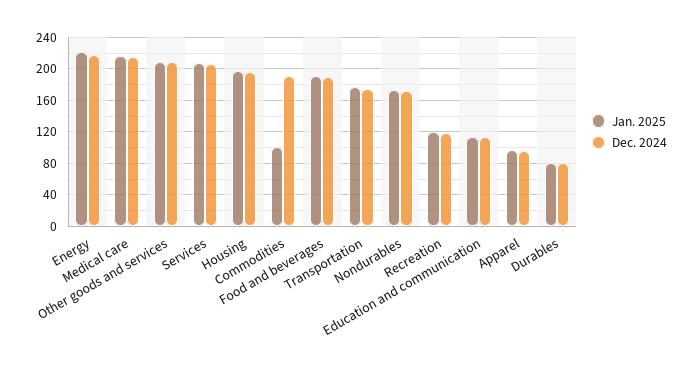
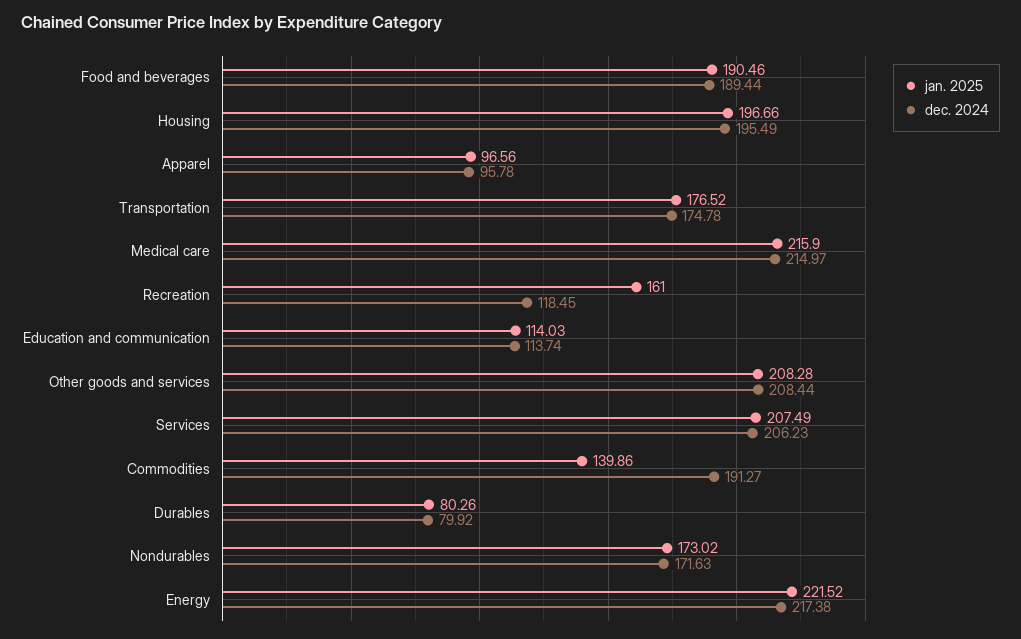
  {
    "Jan. 2025": {
      "Energy": 221.52,
      "Medical care": 215.9,
      "Other goods and services": 208.28,
      "Services": 207.49,
      "Housing": 196.66,
-     "Commodities": 100,
+     "Commodities": 139.86,
      "Food and beverages": 190.46,
      "Transportation": 176.52,
      "Nondurables": 173.02,
-     "Recreation": 120,
+     "Recreation": 161,
      "Education and communication": 114.03,
      "Apparel": 96.56,
      "Durables": 80.26
    },
    "Dec. 2024": {
      "Energy": 217.38,
      "Medical care": 214.97,
      "Other goods and services": 208.44,
      "Services": 206.23,
      "Housing": 195.49,
      "Commodities": 191.27,
      "Food and beverages": 189.44,
      "Transportation": 174.78,
      "Nondurables": 171.63,
      "Recreation": 118.45,
      "Education and communication": 113.74,
      "Apparel": 95.78,
      "Durables": 79.92
    }
  }

